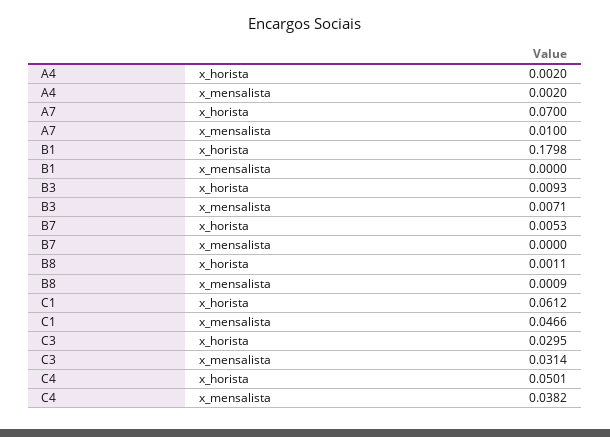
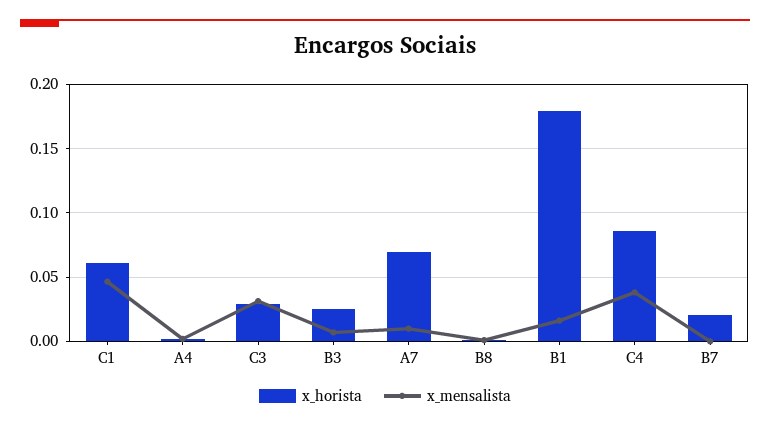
  {
    "x_horista": {
      "A4": 0.002,
      "A7": 0.07,
      "B1": 0.1798,
-     "B3": 0.0093,
+     "B3": 0.025,
-     "B7": 0.0053,
+     "B7": 0.02,
      "B8": 0.0011,
      "C1": 0.0612,
      "C3": 0.0295,
-     "C4": 0.0501
+     "C4": 0.085
    },
    "x_mensalista": {
      "A4": 0.002,
      "A7": 0.01,
-     "B1": 0,
+     "B1": 0.015,
      "B3": 0.0071,
      "B7": 0,
      "B8": 0.0009,
      "C1": 0.0466,
      "C3": 0.0314,
      "C4": 0.0382
    }
  }

